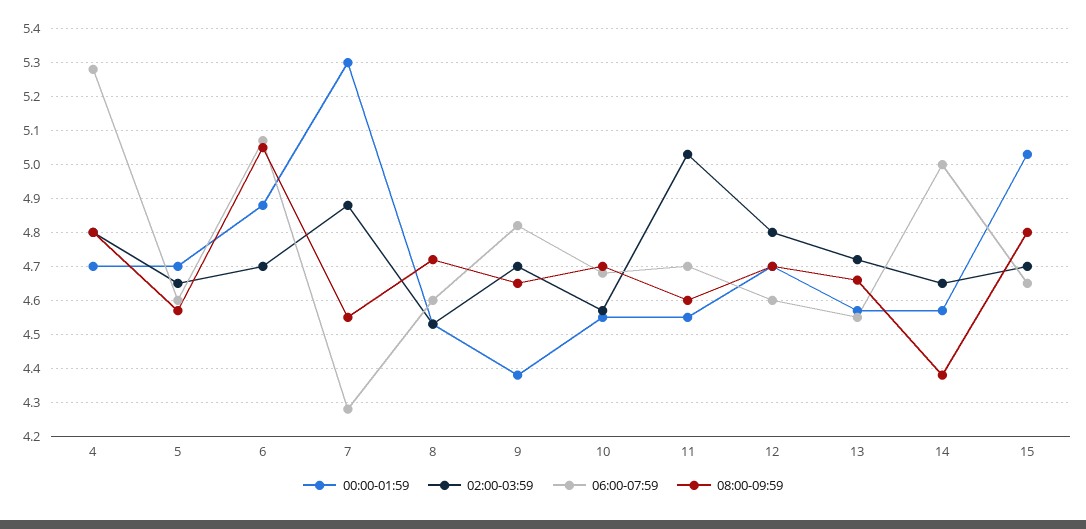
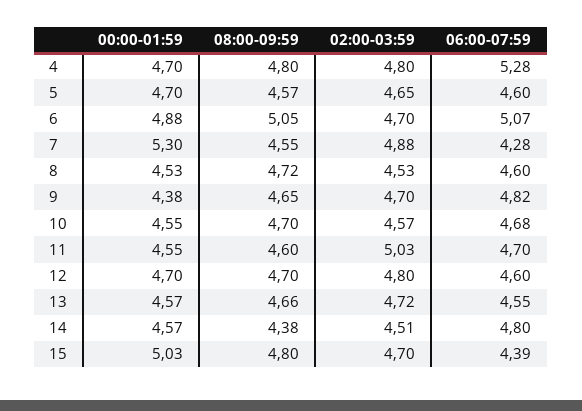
  {
    "00:00-01:59": {
      "4": 4.7,
      "5": 4.7,
      "6": 4.88,
      "7": 5.3,
      "8": 4.53,
      "9": 4.38,
      "10": 4.55,
      "11": 4.55,
      "12": 4.7,
      "13": 4.57,
      "14": 4.57,
      "15": 5.03
    },
    "02:00-03:59": {
      "4": 4.8,
      "5": 4.65,
      "6": 4.7,
      "7": 4.88,
      "8": 4.53,
      "9": 4.7,
      "10": 4.57,
      "11": 5.03,
      "12": 4.8,
      "13": 4.72,
-     "14": 4.65,
+     "14": 4.51,
      "15": 4.7
    },
    "06:00-07:59": {
      "4": 5.28,
      "5": 4.6,
      "6": 5.07,
      "7": 4.28,
      "8": 4.6,
      "9": 4.82,
      "10": 4.68,
      "11": 4.7,
      "12": 4.6,
      "13": 4.55,
-     "14": 5,
+     "14": 4.8,
-     "15": 4.65
+     "15": 4.39
    },
    "08:00-09:59": {
      "4": 4.8,
      "5": 4.57,
      "6": 5.05,
      "7": 4.55,
      "8": 4.72,
      "9": 4.65,
      "10": 4.7,
      "11": 4.6,
      "12": 4.7,
      "13": 4.66,
      "14": 4.38,
      "15": 4.8
    }
  }

